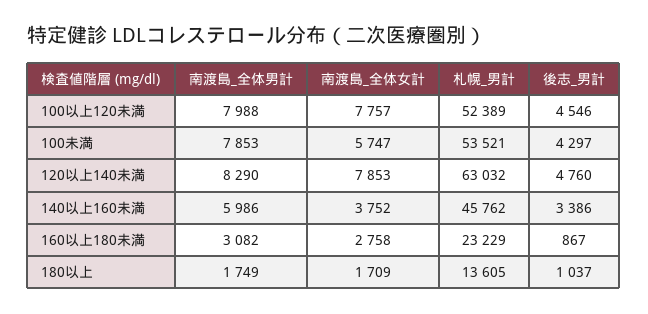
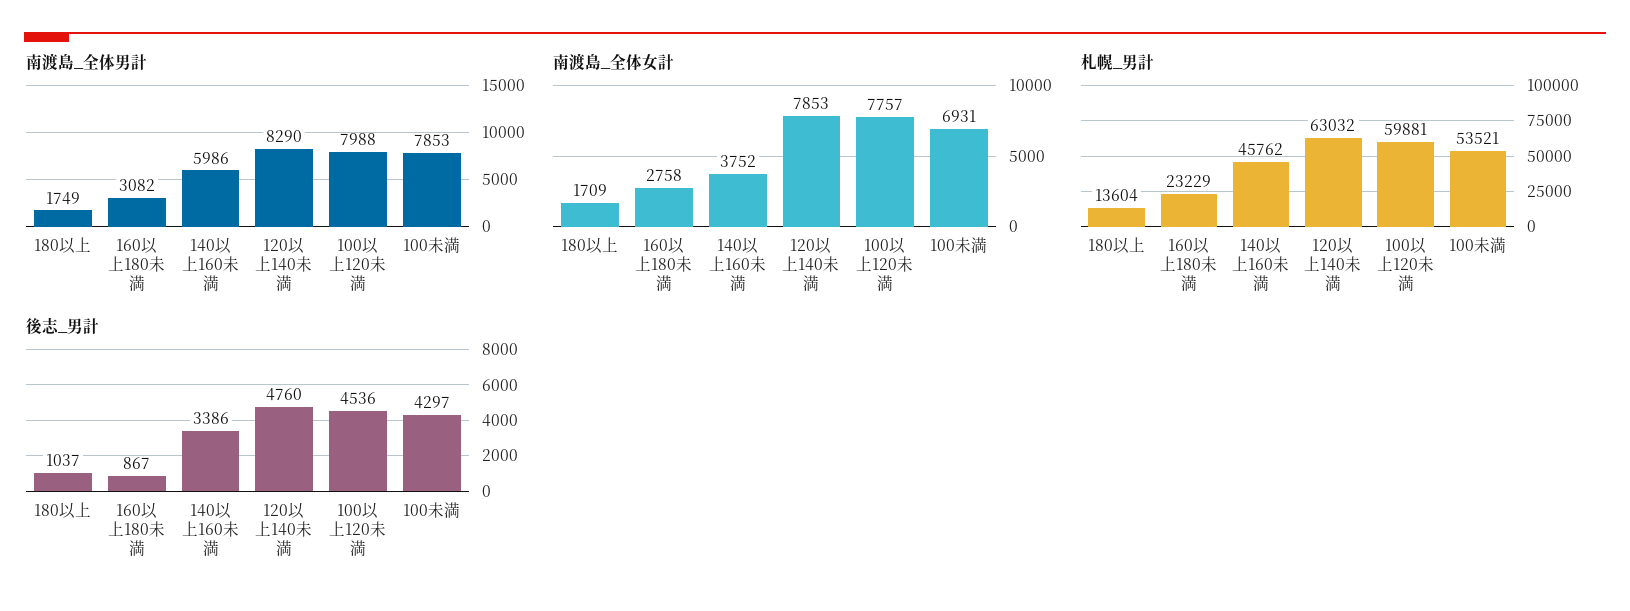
  {
    "南渡島_全体男計": {
      "100以上120未満": 7988,
      "100未満": 7853,
      "120以上140未満": 8290,
      "140以上160未満": 5986,
      "160以上180未満": 3082,
      "180以上": 1749
    },
    "南渡島_全体女計": {
      "100以上120未満": 7757,
-     "100未満": 5747,
+     "100未満": 6931,
      "120以上140未満": 7853,
      "140以上160未満": 3752,
      "160以上180未満": 2758,
      "180以上": 1709
    },
    "札幌_男計": {
-     "100以上120未満": 52389,
+     "100以上120未満": 59881,
      "100未満": 53521,
      "120以上140未満": 63032,
      "140以上160未満": 45762,
      "160以上180未満": 23229,
-     "180以上": 13605
+     "180以上": 13604
    },
    "後志_男計": {
-     "100以上120未満": 4546,
+     "100以上120未満": 4536,
      "100未満": 4297,
      "120以上140未満": 4760,
      "140以上160未満": 3386,
      "160以上180未満": 867,
      "180以上": 1037
    }
  }

